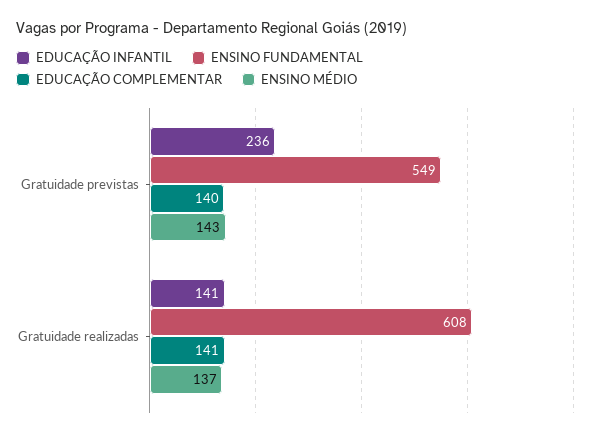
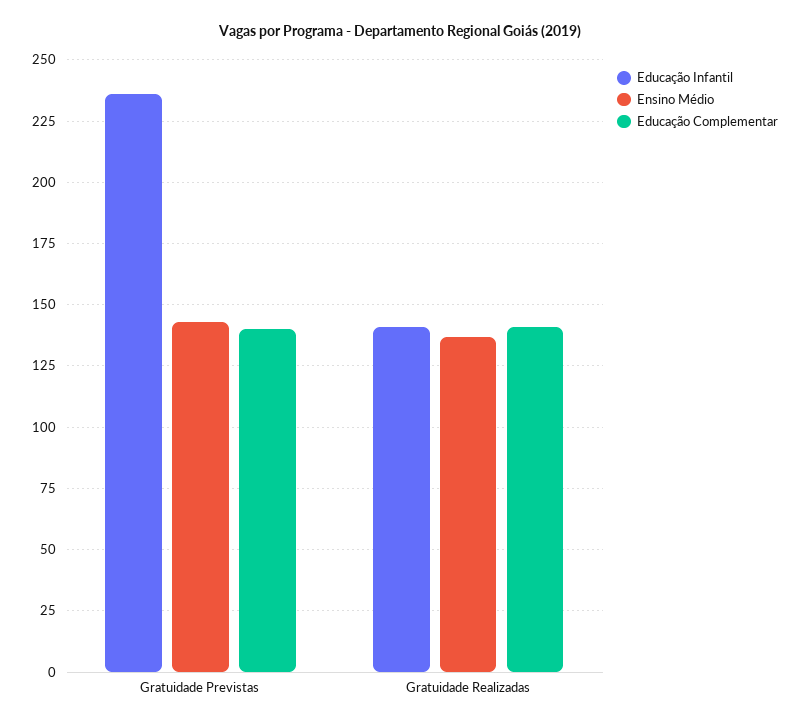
  {
    "EDUCAÇÃO INFANTIL": {
      "Gratuidade previstas": 236,
      "Gratuidade realizadas": 141
    },
-   "ENSINO FUNDAMENTAL": {
-     "Gratuidade previstas": 549,
-     "Gratuidade realizadas": 608
-   },
    "EDUCAÇÃO COMPLEMENTAR": {
      "Gratuidade previstas": 140,
      "Gratuidade realizadas": 141
    },
    "ENSINO MÉDIO": {
      "Gratuidade previstas": 143,
      "Gratuidade realizadas": 137
    }
  }

